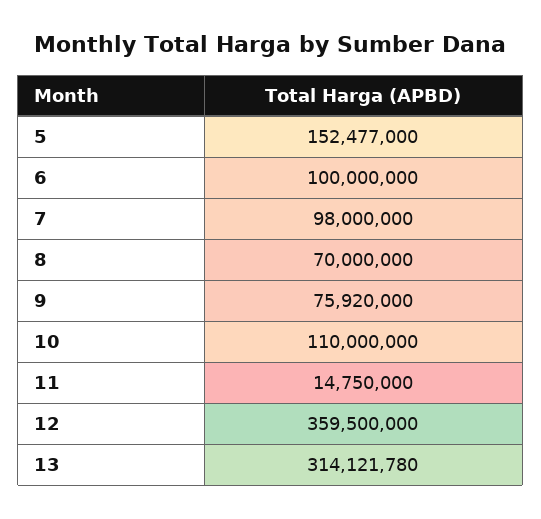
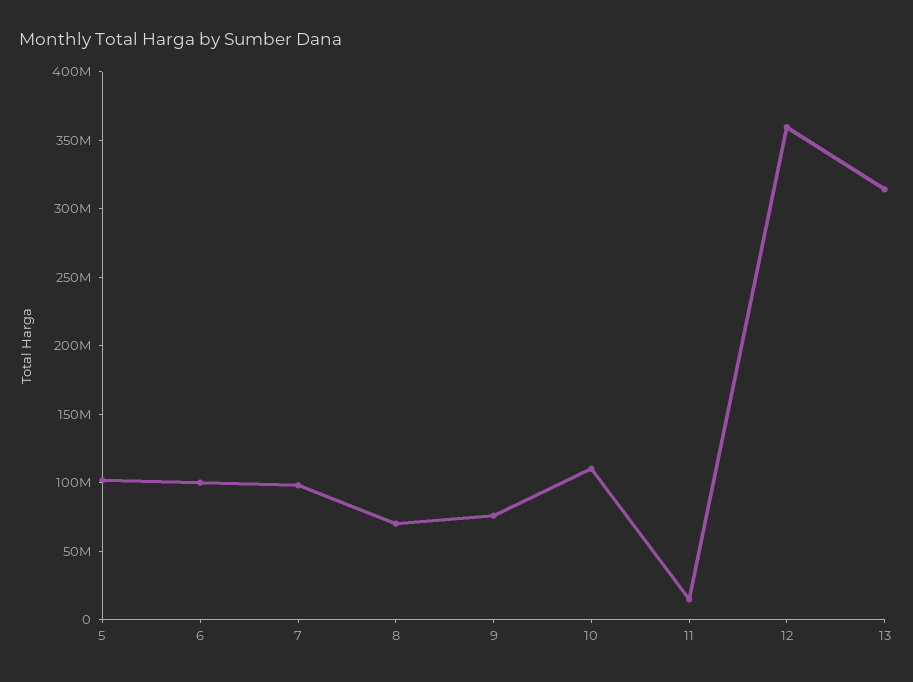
  {
-   "5": 152477000,
+   "5": 100000000,
    "6": 100000000,
    "7": 98000000,
    "8": 70000000,
    "9": 75920000,
    "10": 110000000,
    "11": 14750000,
    "12": 359500000,
    "13": 314121780
  }

